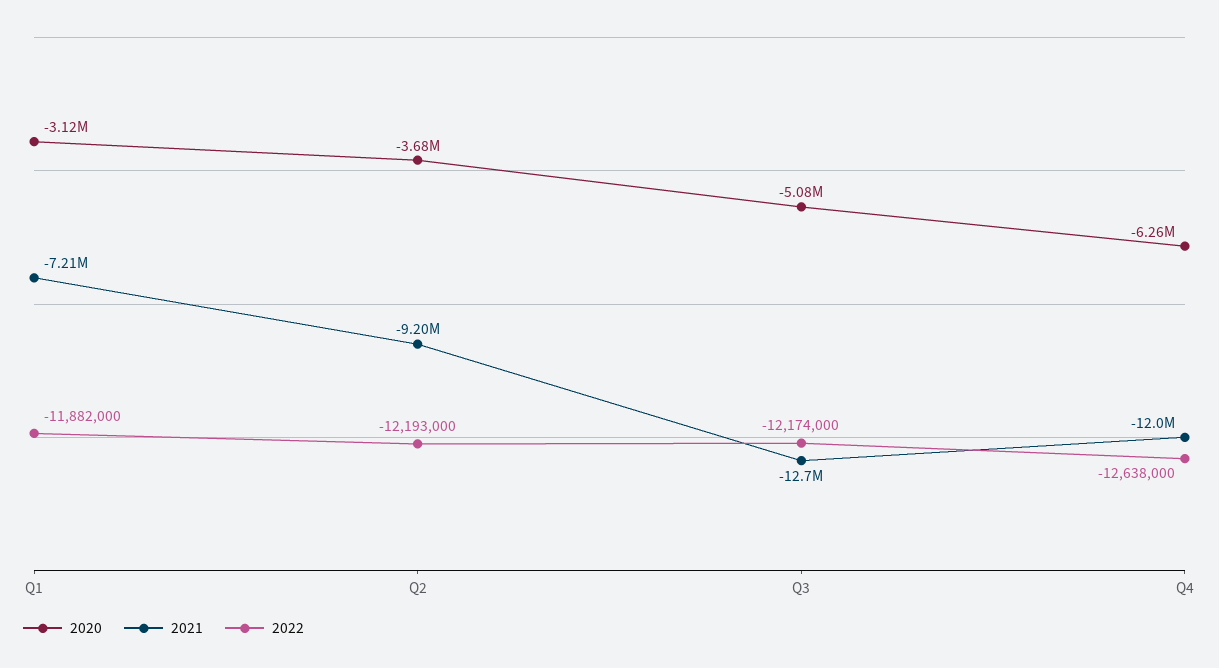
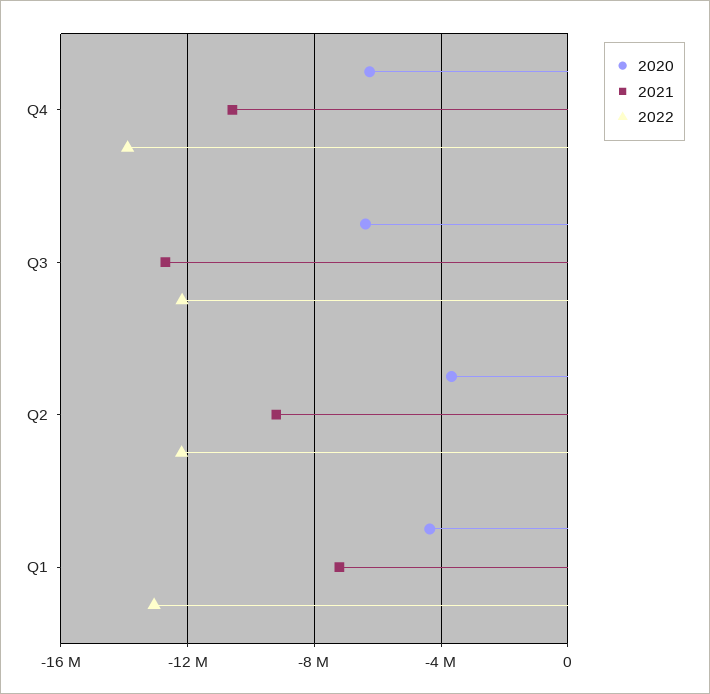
  {
    "2020": {
-     "Q1": -3120000,
+     "Q1": -4500000,
      "Q2": -3680000,
-     "Q3": -5080000,
+     "Q3": -6500000,
      "Q4": -6260000
    },
    "2021": {
      "Q1": -7210000,
      "Q2": -9200000,
      "Q3": -12700000,
-     "Q4": -12000000
+     "Q4": -10500000
    },
    "2022": {
-     "Q1": -11882000,
+     "Q1": -13000000,
      "Q2": -12193000,
      "Q3": -12174000,
-     "Q4": -12638000
+     "Q4": -14000000
    }
  }

